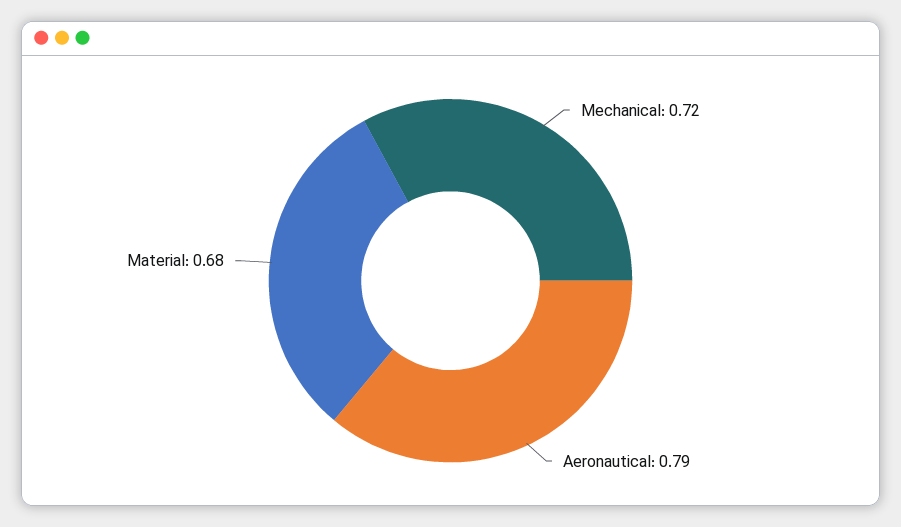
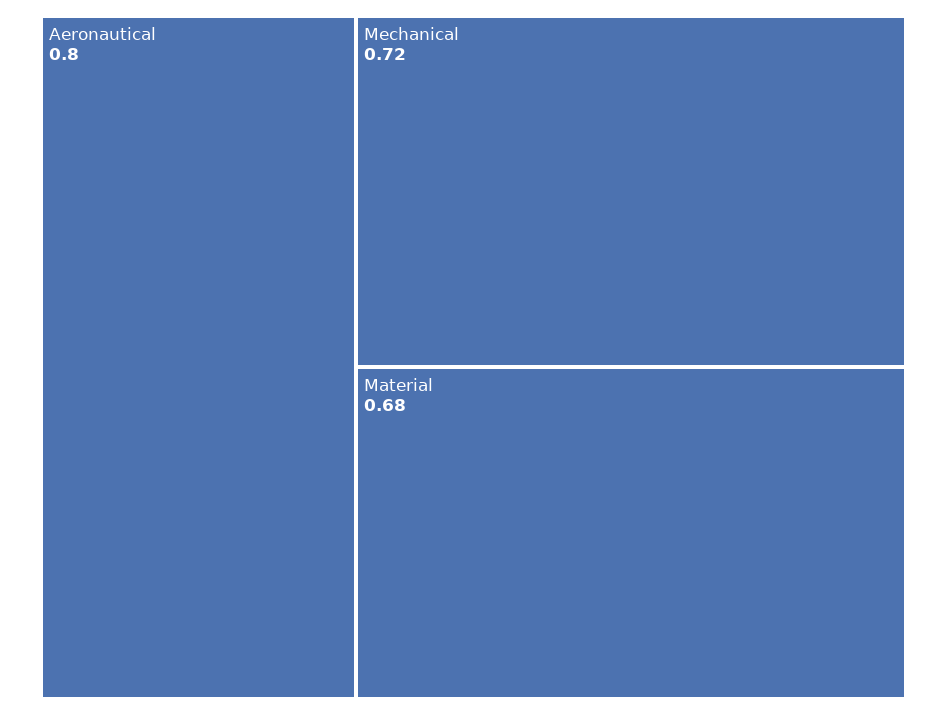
  {
    "Mechanical": 0.72,
-   "Aeronautical": 0.79,
+   "Aeronautical": 0.8,
    "Material": 0.68
  }

